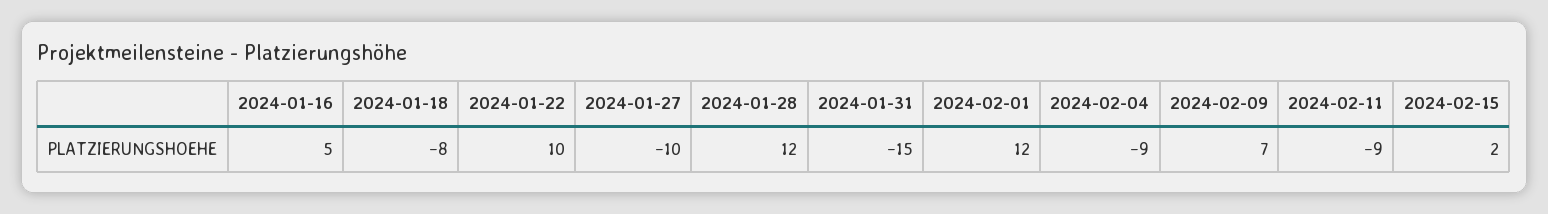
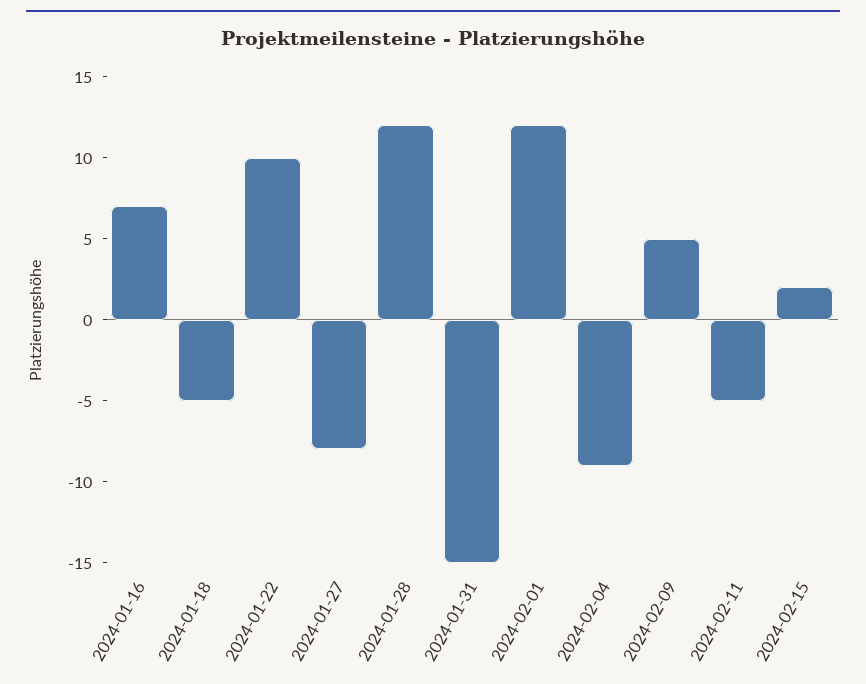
  {
-   "2024-01-16": 5,
+   "2024-01-16": 7,
-   "2024-01-18": -8,
+   "2024-01-18": -5,
    "2024-01-22": 10,
-   "2024-01-27": -10,
+   "2024-01-27": -8,
    "2024-01-28": 12,
    "2024-01-31": -15,
    "2024-02-01": 12,
    "2024-02-04": -9,
-   "2024-02-09": 7,
+   "2024-02-09": 5,
-   "2024-02-11": -9,
+   "2024-02-11": -5,
    "2024-02-15": 2
  }

